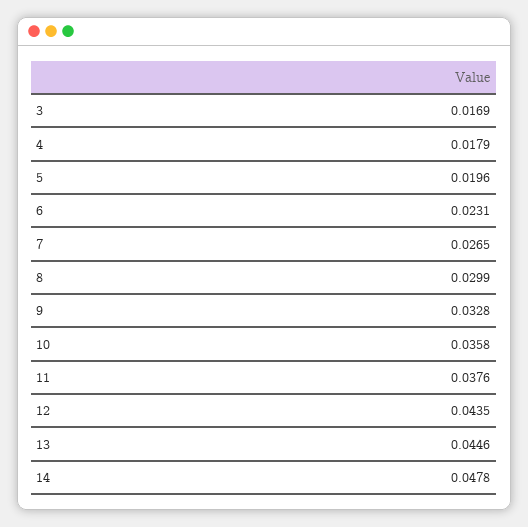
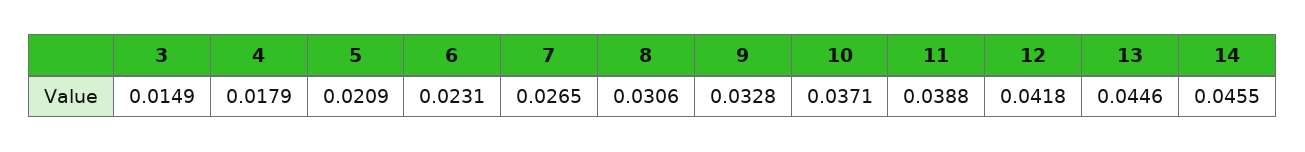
  {
-   "3": 0.0169,
+   "3": 0.0149,
    "4": 0.0179,
-   "5": 0.0196,
+   "5": 0.0209,
    "6": 0.0231,
    "7": 0.0265,
-   "8": 0.0299,
+   "8": 0.0306,
    "9": 0.0328,
-   "10": 0.0358,
+   "10": 0.0371,
-   "11": 0.0376,
+   "11": 0.0388,
-   "12": 0.0435,
+   "12": 0.0418,
    "13": 0.0446,
-   "14": 0.0478
+   "14": 0.0455
  }

